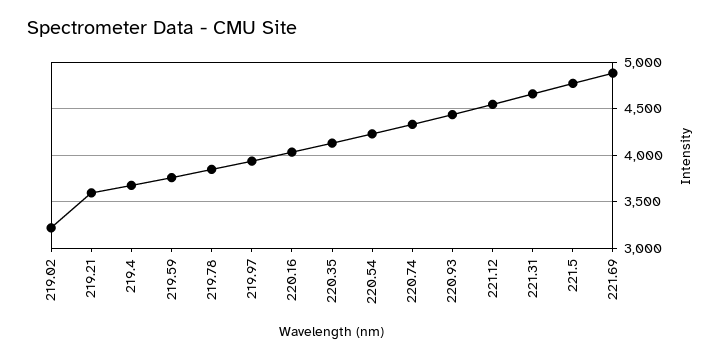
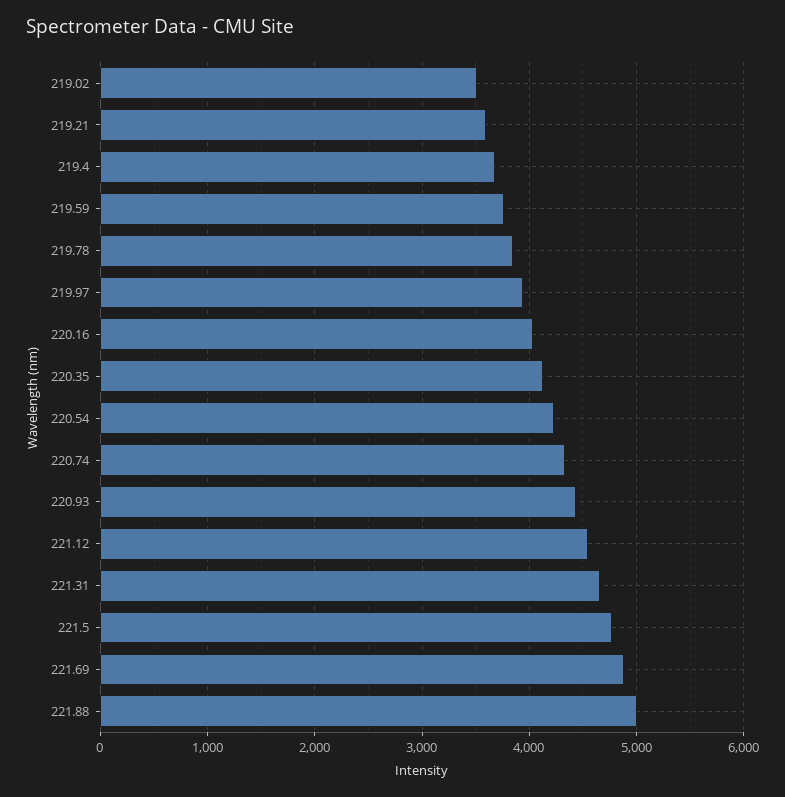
  {
-   "219.02": 3200,
+   "219.02": 3500,
    "219.21": 3600,
    "219.4": 3700,
    "219.59": 3800,
    "219.78": 3800,
    "219.97": 3900,
    "220.16": 4000,
    "220.35": 4100,
    "220.54": 4200,
    "220.74": 4300,
    "220.93": 4400,
    "221.12": 4500,
    "221.31": 4700,
    "221.5": 4800,
-   "221.69": 4900
+   "221.69": 4900,
+   "221.88": 5000
  }

